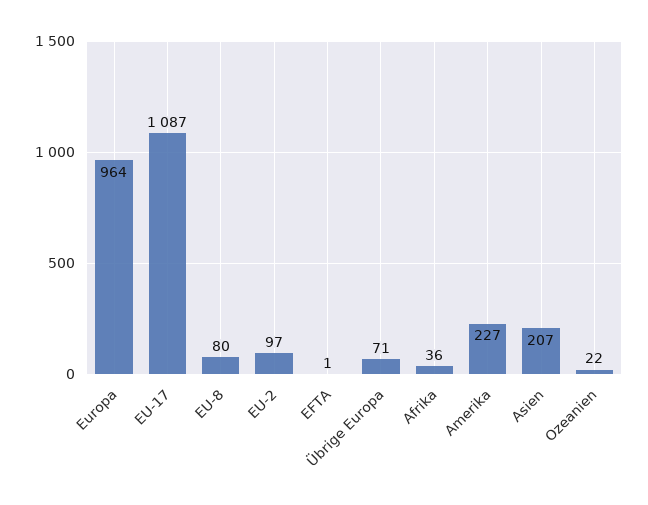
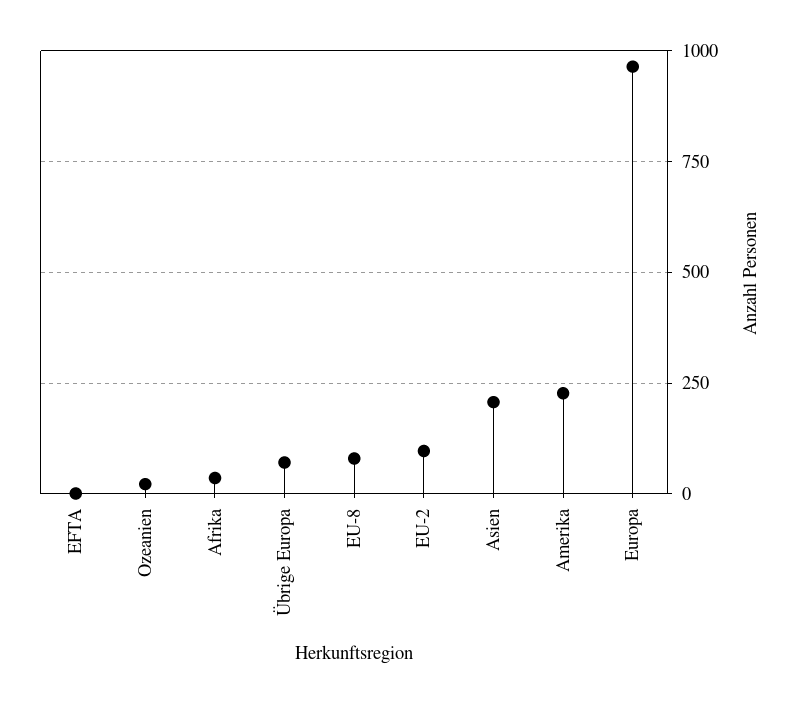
  {
    "Europa": 964,
-   "EU-17": 1087,
    "EU-8": 80,
    "EU-2": 97,
    "EFTA": 1,
    "Übrige Europa": 71,
    "Afrika": 36,
    "Amerika": 227,
    "Asien": 207,
    "Ozeanien": 22
  }

